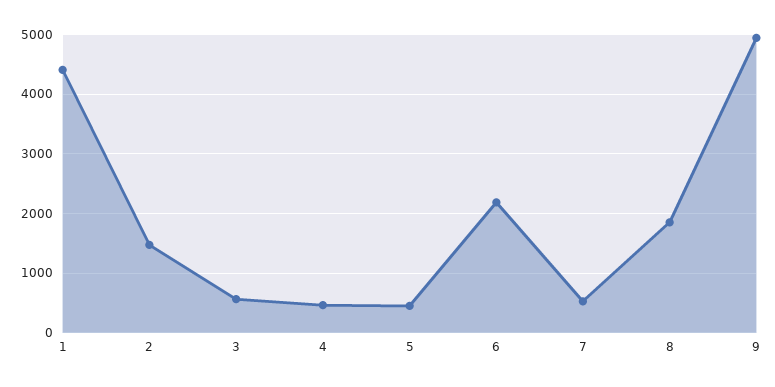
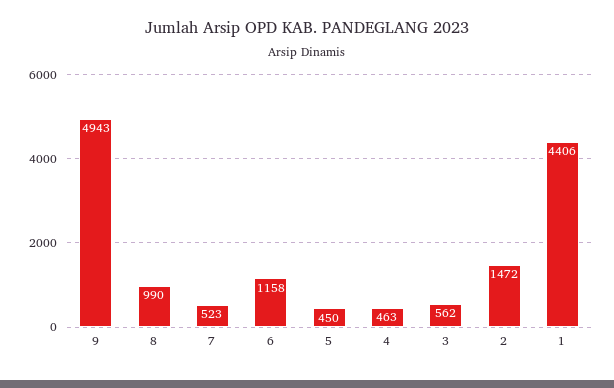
  {
    "1": 4406,
    "2": 1472,
    "3": 562,
    "4": 463,
    "5": 450,
-   "6": 2200,
+   "6": 1158,
    "7": 523,
-   "8": 1800,
+   "8": 990,
    "9": 4943
  }

